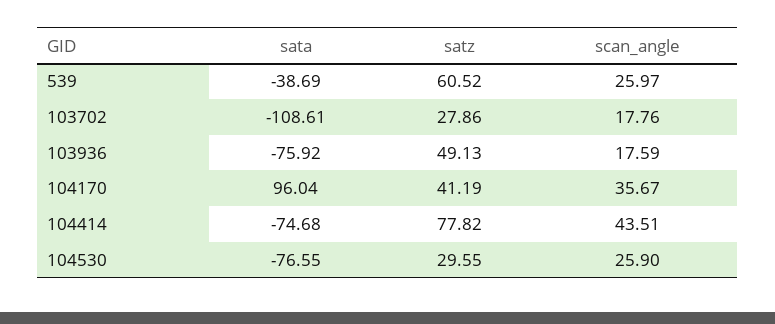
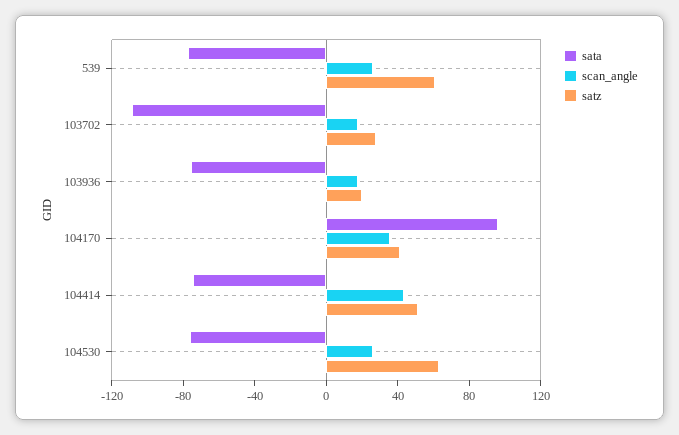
  {
    "sata": {
-     "539": -38.69,
+     "539": -80,
      "103702": -108.61,
      "103936": -75.92,
      "104170": 96.04,
      "104414": -74.68,
      "104530": -76.55
    },
    "satz": {
      "539": 60.52,
      "103702": 27.86,
-     "103936": 49.13,
+     "103936": 20,
      "104170": 41.19,
-     "104414": 77.82,
+     "104414": 50,
-     "104530": 29.55
+     "104530": 60
    },
    "scan_angle": {
      "539": 25.97,
      "103702": 17.76,
      "103936": 17.59,
      "104170": 35.67,
      "104414": 43.51,
      "104530": 25.9
    }
  }

